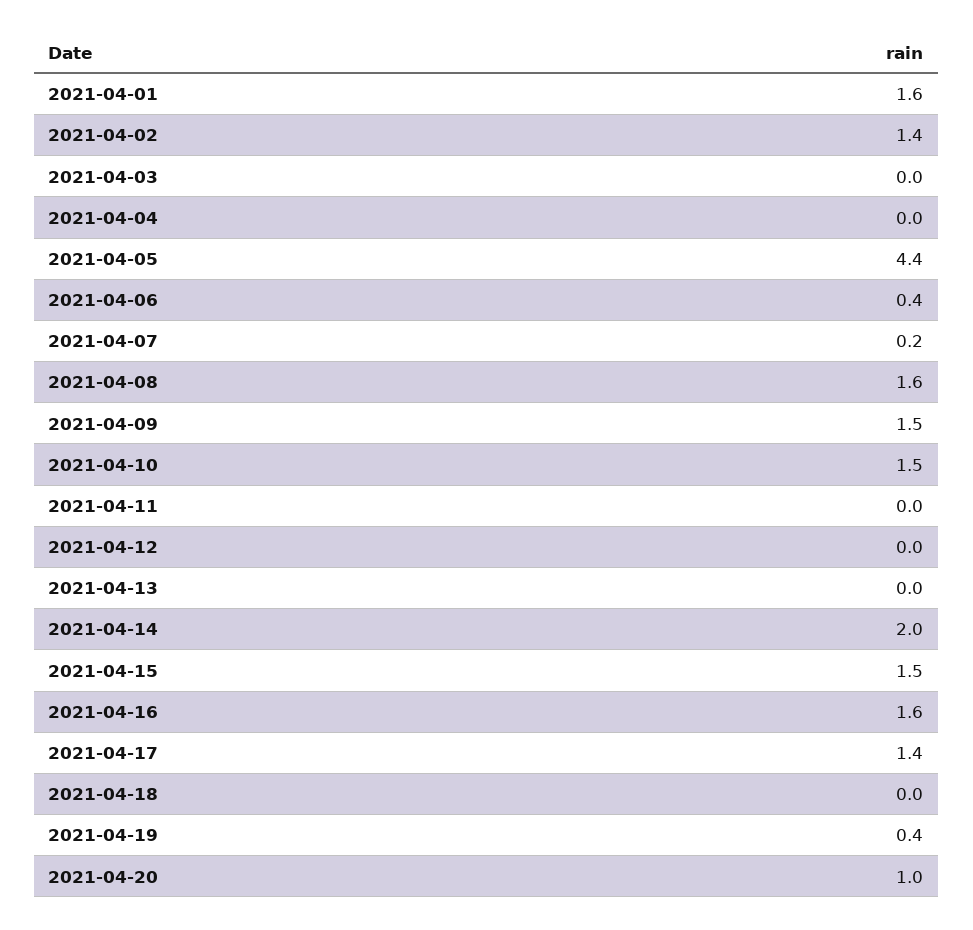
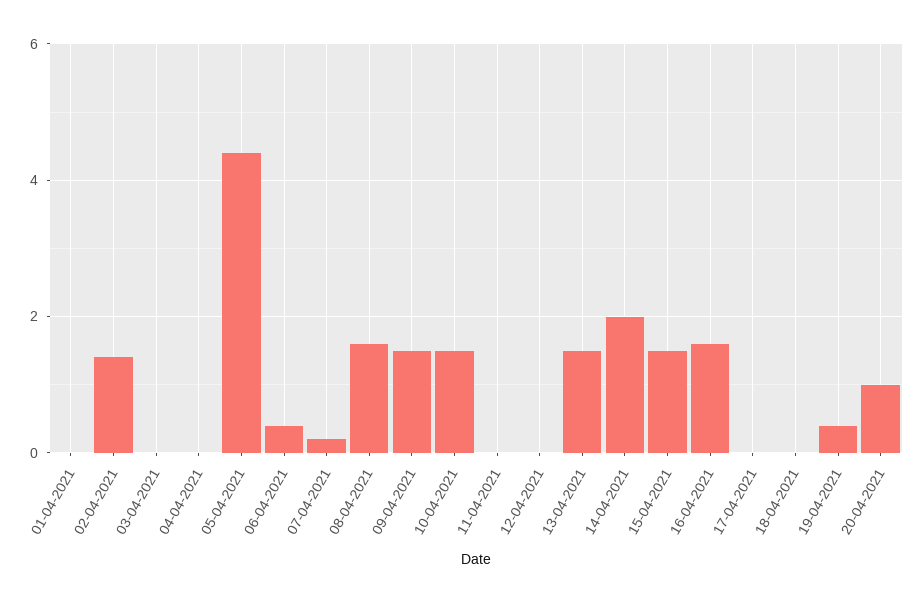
  {
-   "2021-04-01": 1.6,
+   "2021-04-01": 0,
    "2021-04-02": 1.4,
    "2021-04-03": 0,
    "2021-04-04": 0,
    "2021-04-05": 4.4,
    "2021-04-06": 0.4,
    "2021-04-07": 0.2,
    "2021-04-08": 1.6,
    "2021-04-09": 1.5,
    "2021-04-10": 1.5,
    "2021-04-11": 0,
    "2021-04-12": 0,
-   "2021-04-13": 0,
+   "2021-04-13": 1.5,
    "2021-04-14": 2,
    "2021-04-15": 1.5,
    "2021-04-16": 1.6,
-   "2021-04-17": 1.4,
+   "2021-04-17": 0,
    "2021-04-18": 0,
    "2021-04-19": 0.4,
    "2021-04-20": 1
  }

